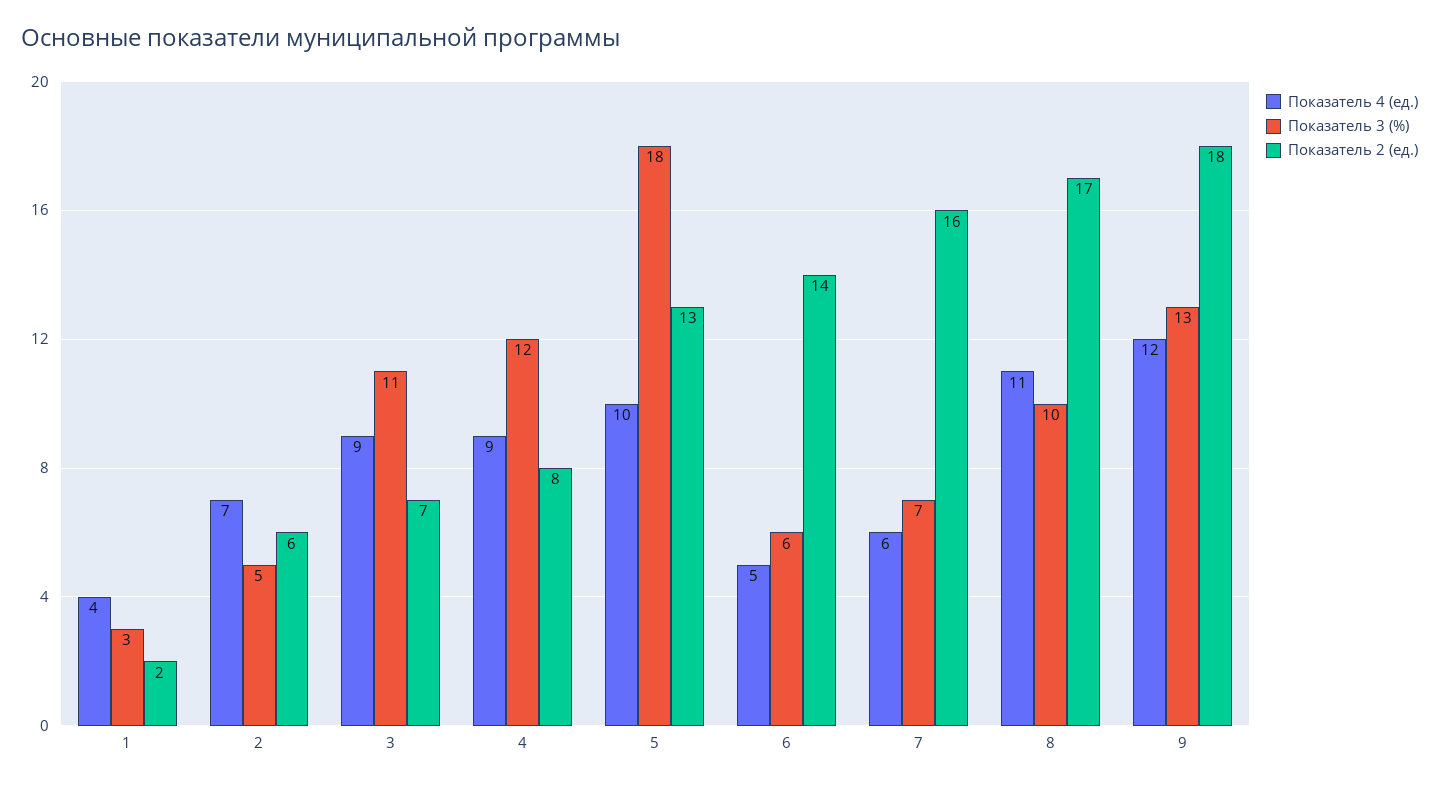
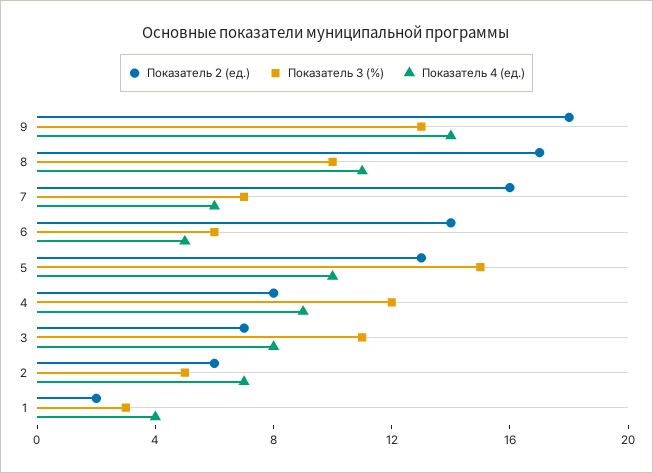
  {
    "Показатель 4 (ед.)": {
      "1": 4,
      "2": 7,
-     "3": 9,
+     "3": 8,
      "4": 9,
      "5": 10,
      "6": 5,
      "7": 6,
      "8": 11,
-     "9": 12
+     "9": 14
    },
    "Показатель 3 (%)": {
      "1": 3,
      "2": 5,
      "3": 11,
      "4": 12,
-     "5": 18,
+     "5": 15,
      "6": 6,
      "7": 7,
      "8": 10,
      "9": 13
    },
    "Показатель 2 (ед.)": {
      "1": 2,
      "2": 6,
      "3": 7,
      "4": 8,
      "5": 13,
      "6": 14,
      "7": 16,
      "8": 17,
      "9": 18
    }
  }

